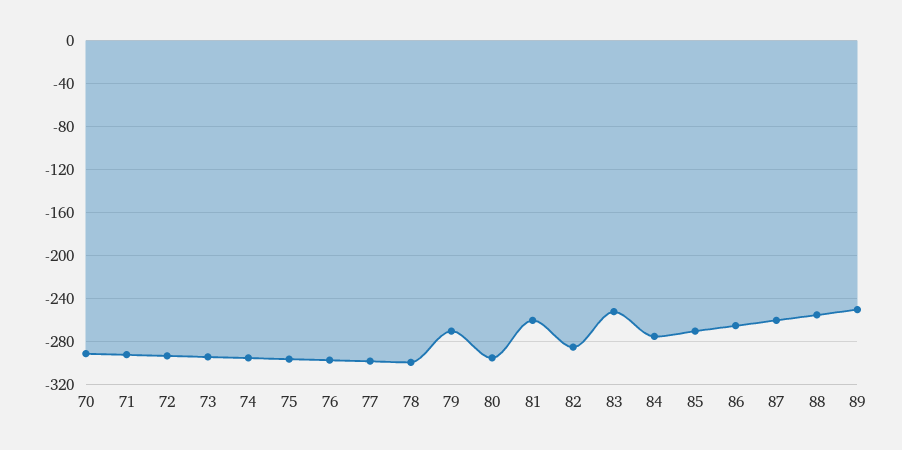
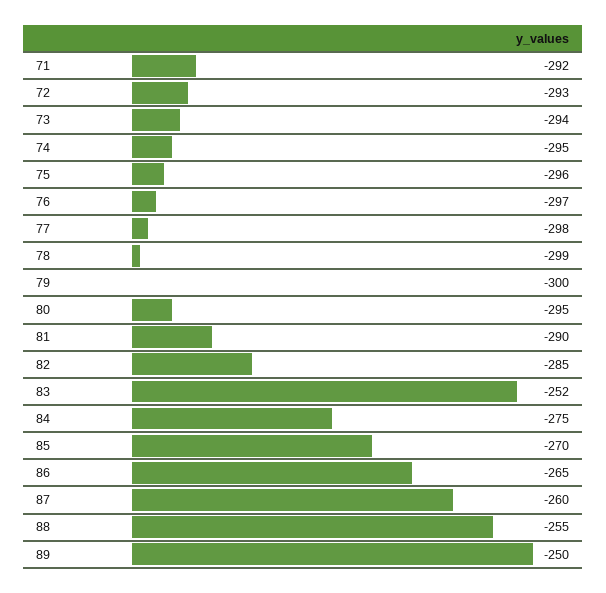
  {
-   "70": -290,
    "71": -292,
    "72": -293,
    "73": -294,
    "74": -295,
    "75": -296,
    "76": -297,
    "77": -298,
    "78": -299,
-   "79": -270,
+   "79": -300,
    "80": -295,
-   "81": -260,
+   "81": -290,
    "82": -285,
    "83": -252,
    "84": -275,
    "85": -270,
    "86": -265,
    "87": -260,
    "88": -255,
    "89": -250
  }

